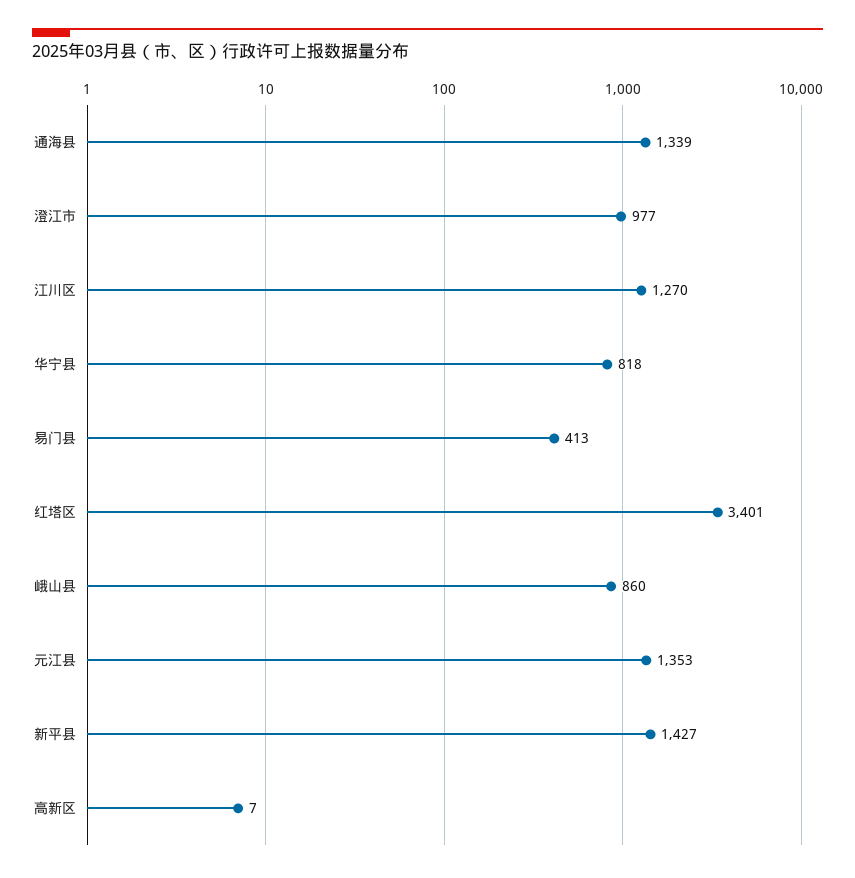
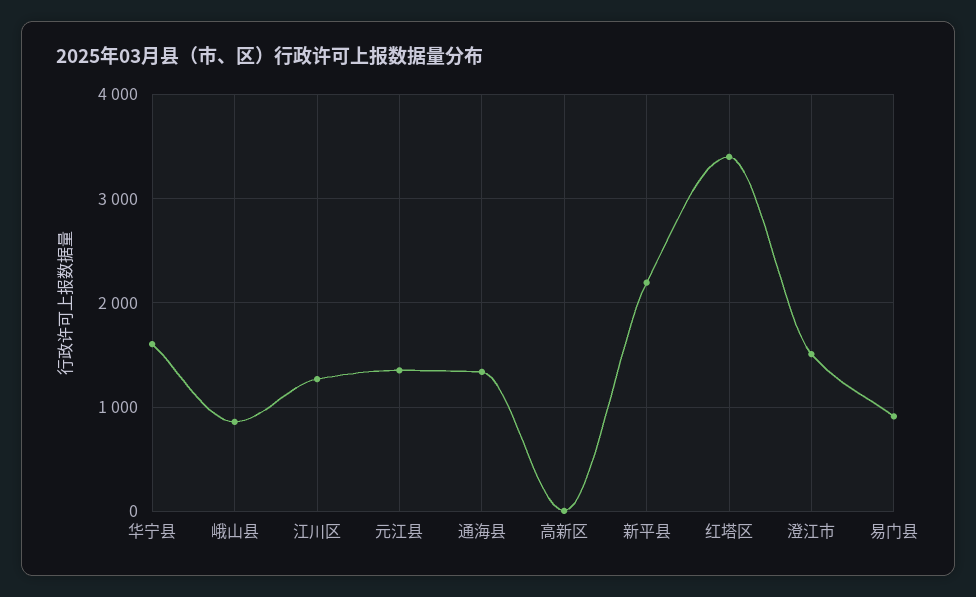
  {
    "通海县": 1339,
-   "澄江市": 977,
+   "澄江市": 1500,
    "江川区": 1270,
-   "华宁县": 818,
+   "华宁县": 1600,
-   "易门县": 413,
+   "易门县": 900,
    "红塔区": 3401,
    "峨山县": 860,
    "元江县": 1353,
-   "新平县": 1427,
+   "新平县": 2200,
    "高新区": 7
  }

